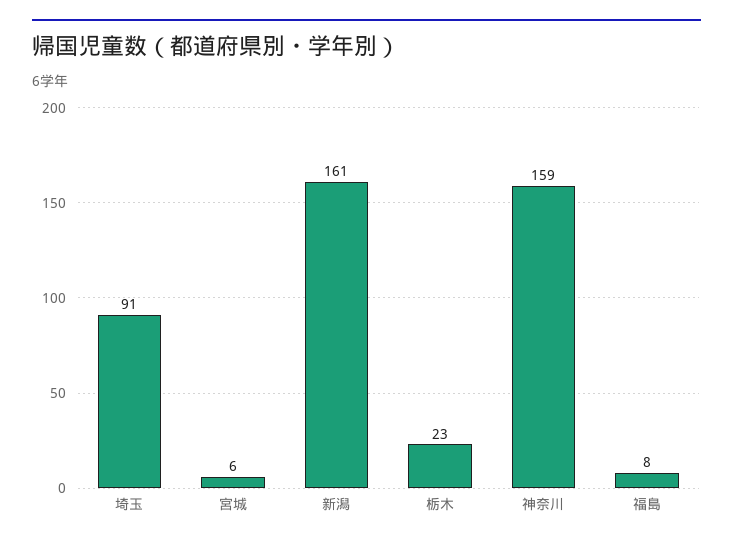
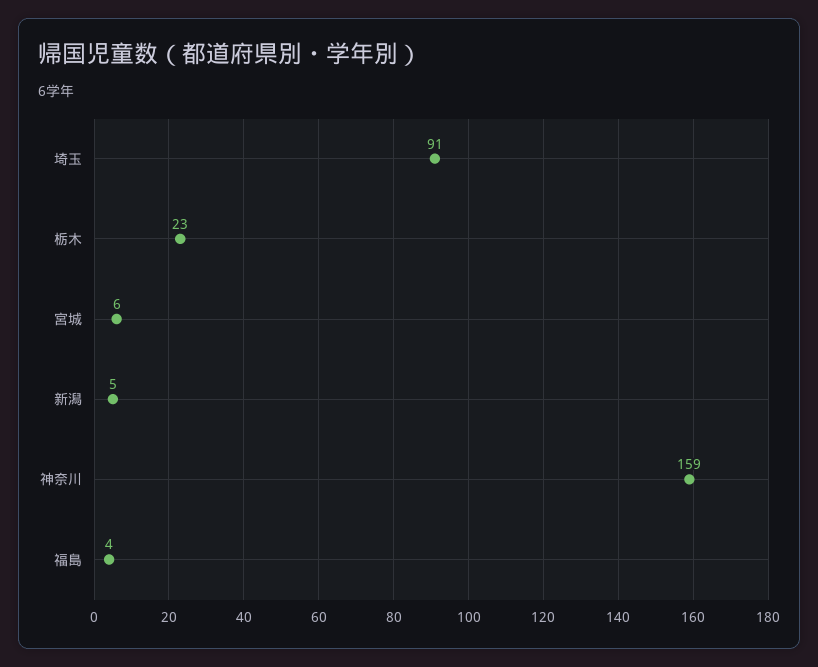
  {
    "埼玉": 91,
    "宮城": 6,
-   "新潟": 161,
+   "新潟": 5,
    "栃木": 23,
    "神奈川": 159,
-   "福島": 8
+   "福島": 4
  }

